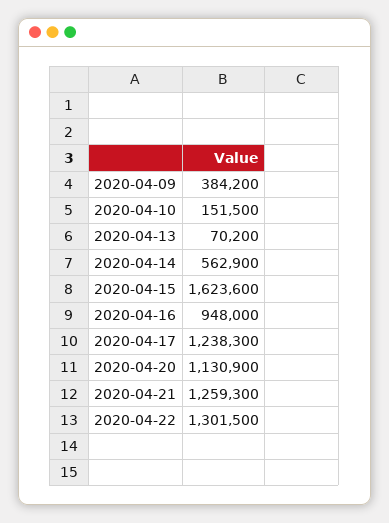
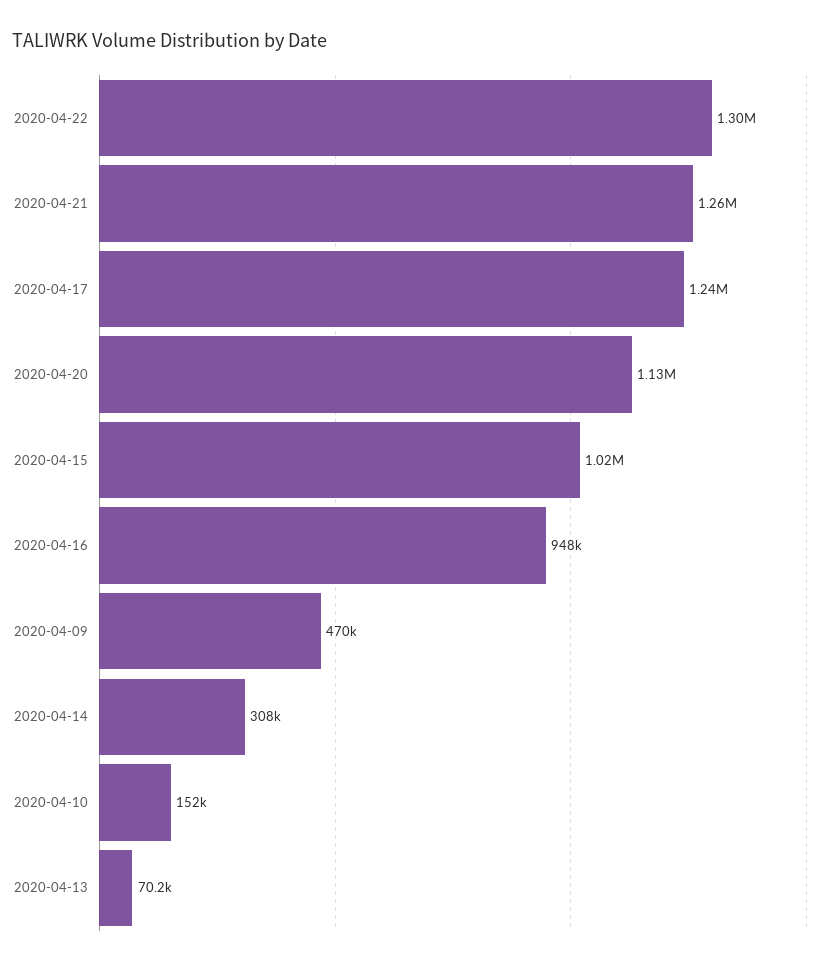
  {
-   "2020-04-09": 384200,
+   "2020-04-09": 470000,
    "2020-04-10": 151500,
    "2020-04-13": 70200,
-   "2020-04-14": 562900,
+   "2020-04-14": 308000,
-   "2020-04-15": 1623600,
+   "2020-04-15": 1020000,
    "2020-04-16": 948000,
    "2020-04-17": 1238300,
    "2020-04-20": 1130900,
    "2020-04-21": 1259300,
    "2020-04-22": 1301500
  }

